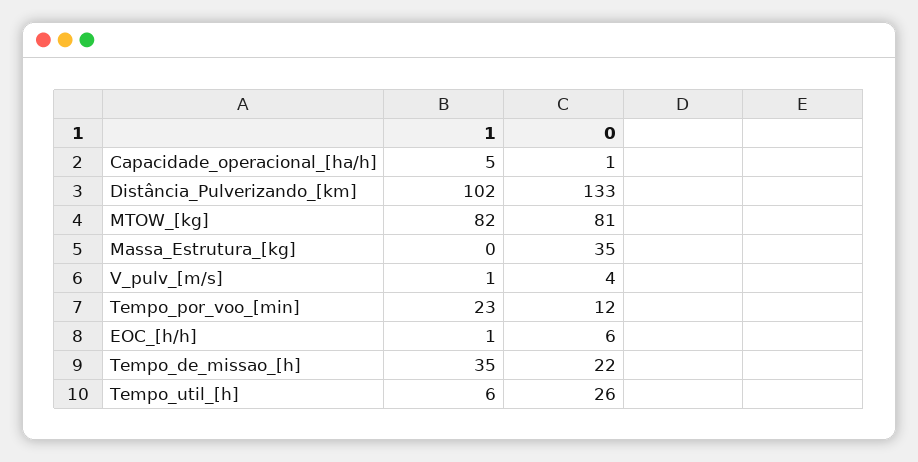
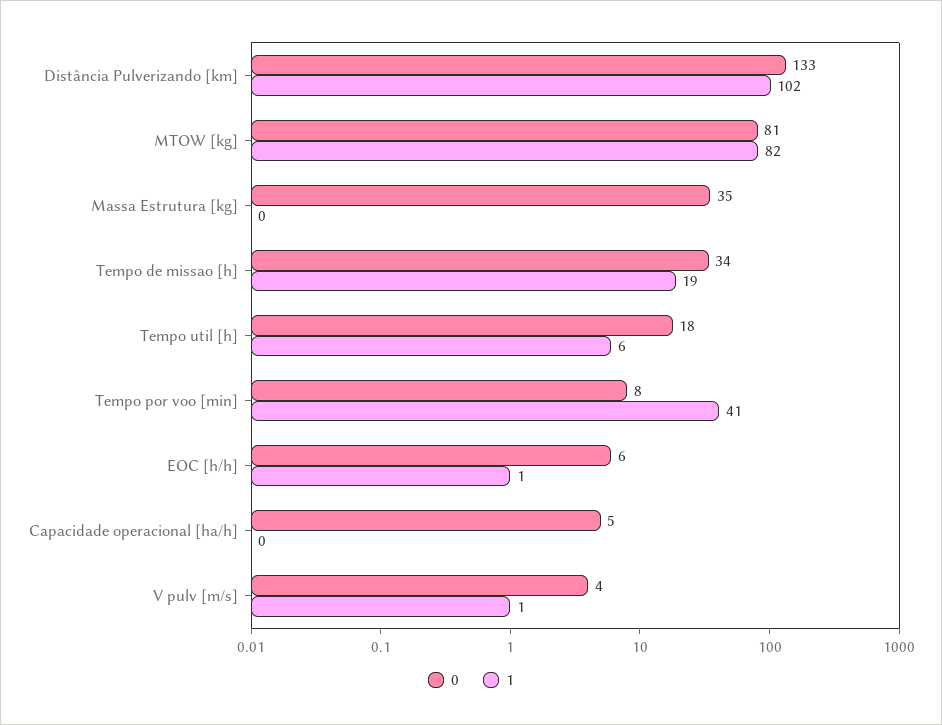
  {
    "1": {
-     "Capacidade_operacional_[ha/h]": 5,
+     "Capacidade_operacional_[ha/h]": 0,
      "Distância_Pulverizando_[km]": 102,
      "MTOW_[kg]": 82,
      "Massa_Estrutura_[kg]": 0,
      "V_pulv_[m/s]": 1,
-     "Tempo_por_voo_[min]": 23,
+     "Tempo_por_voo_[min]": 41,
      "EOC_[h/h]": 1,
-     "Tempo_de_missao_[h]": 35,
+     "Tempo_de_missao_[h]": 19,
      "Tempo_util_[h]": 6
    },
    "0": {
-     "Capacidade_operacional_[ha/h]": 1,
+     "Capacidade_operacional_[ha/h]": 5,
      "Distância_Pulverizando_[km]": 133,
      "MTOW_[kg]": 81,
      "Massa_Estrutura_[kg]": 35,
      "V_pulv_[m/s]": 4,
-     "Tempo_por_voo_[min]": 12,
+     "Tempo_por_voo_[min]": 8,
      "EOC_[h/h]": 6,
-     "Tempo_de_missao_[h]": 22,
+     "Tempo_de_missao_[h]": 34,
-     "Tempo_util_[h]": 26
+     "Tempo_util_[h]": 18
    }
  }

